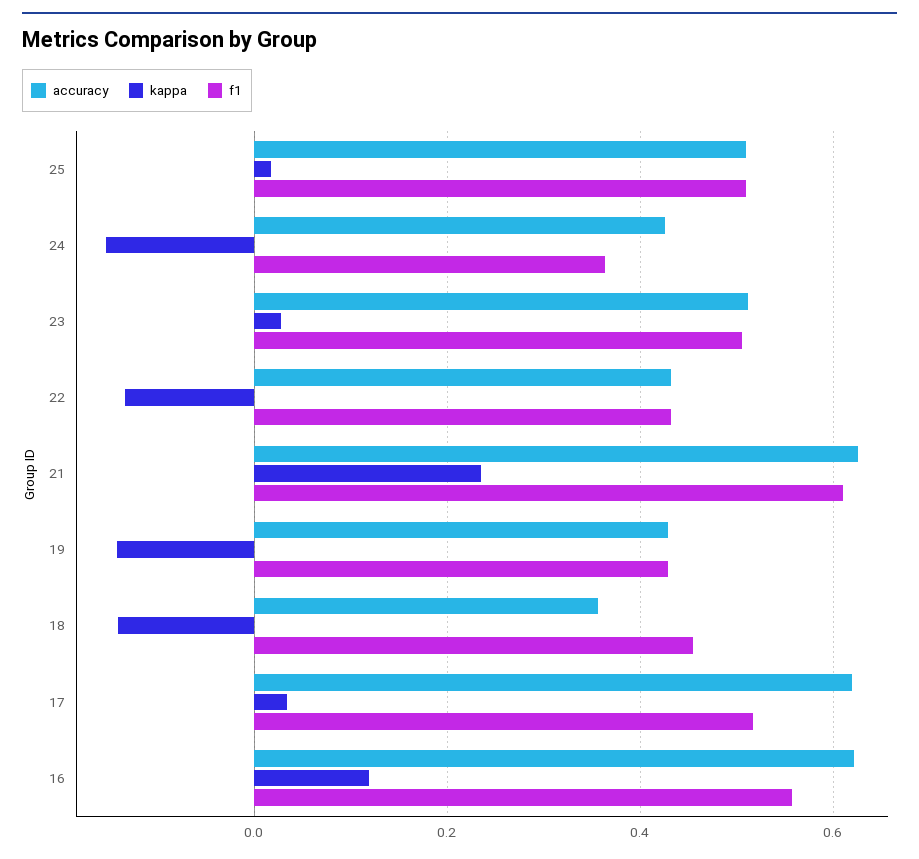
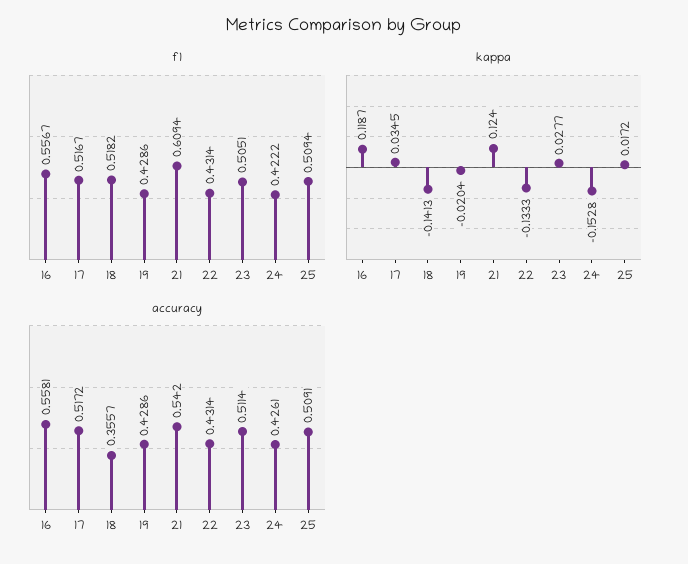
  {
    "accuracy": {
      "25": 0.5091,
      "24": 0.4261,
      "23": 0.5114,
      "22": 0.4314,
-     "21": 0.62,
+     "21": 0.542,
      "19": 0.4286,
      "18": 0.3557,
-     "17": 0.62,
+     "17": 0.5172,
-     "16": 0.62
+     "16": 0.5581
    },
    "kappa": {
      "25": 0.0172,
      "24": -0.1528,
      "23": 0.0277,
      "22": -0.1333,
-     "21": 0.24,
+     "21": 0.124,
-     "19": -0.14,
+     "19": -0.0204,
      "18": -0.1413,
      "17": 0.0345,
      "16": 0.1187
    },
    "f1": {
      "25": 0.5094,
-     "24": 0.36,
+     "24": 0.4222,
      "23": 0.5051,
      "22": 0.4314,
      "21": 0.6094,
      "19": 0.4286,
-     "18": 0.46,
+     "18": 0.5182,
      "17": 0.5167,
      "16": 0.5567
    }
  }

